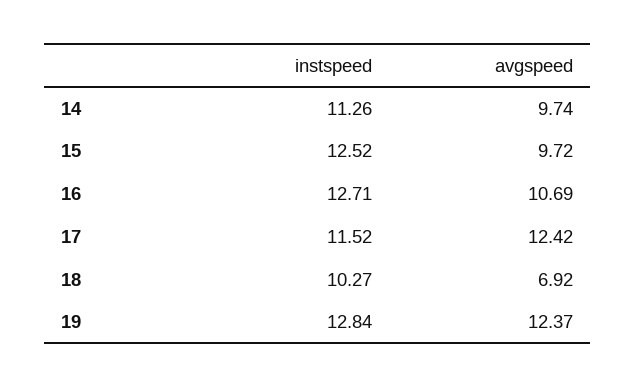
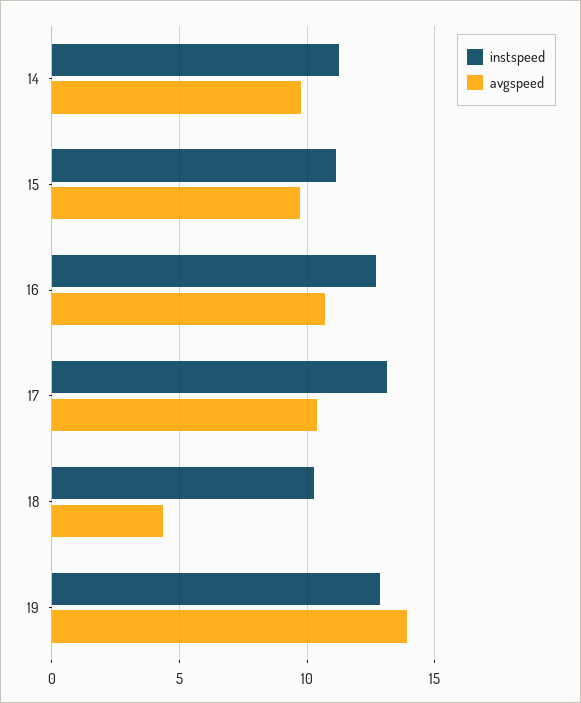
  {
    "instspeed": {
      "14": 11.26,
-     "15": 12.52,
+     "15": 11,
      "16": 12.71,
-     "17": 11.52,
+     "17": 13,
      "18": 10.27,
      "19": 12.84
    },
    "avgspeed": {
      "14": 9.74,
      "15": 9.72,
      "16": 10.69,
-     "17": 12.42,
+     "17": 10.5,
-     "18": 6.92,
+     "18": 4.5,
-     "19": 12.37
+     "19": 14
    }
  }

